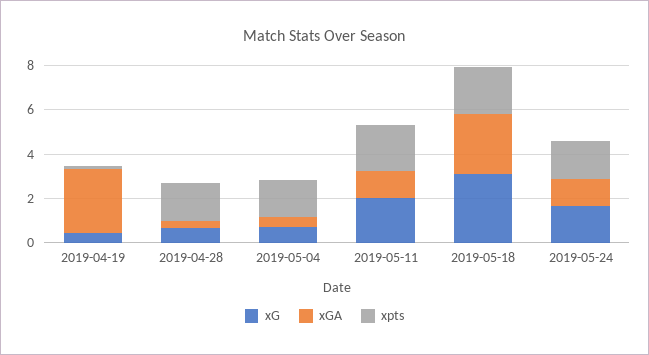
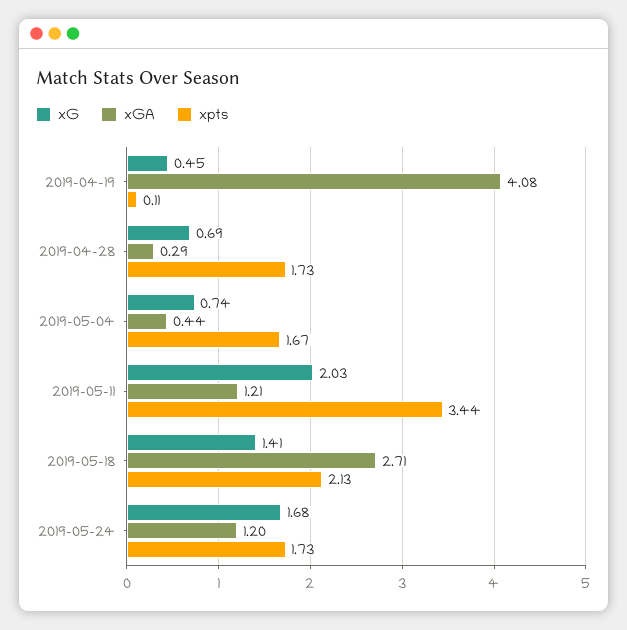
  {
    "xG": {
      "2019-04-19": 0.45,
      "2019-04-28": 0.69,
      "2019-05-04": 0.74,
      "2019-05-11": 2.03,
-     "2019-05-18": 3,
+     "2019-05-18": 1.41,
      "2019-05-24": 1.68
    },
    "xGA": {
-     "2019-04-19": 3,
+     "2019-04-19": 4.08,
      "2019-04-28": 0.29,
      "2019-05-04": 0.44,
      "2019-05-11": 1.21,
      "2019-05-18": 2.71,
      "2019-05-24": 1.2
    },
    "xpts": {
      "2019-04-19": 0.11,
      "2019-04-28": 1.73,
      "2019-05-04": 1.67,
-     "2019-05-11": 2,
+     "2019-05-11": 3.44,
      "2019-05-18": 2.13,
      "2019-05-24": 1.73
    }
  }

